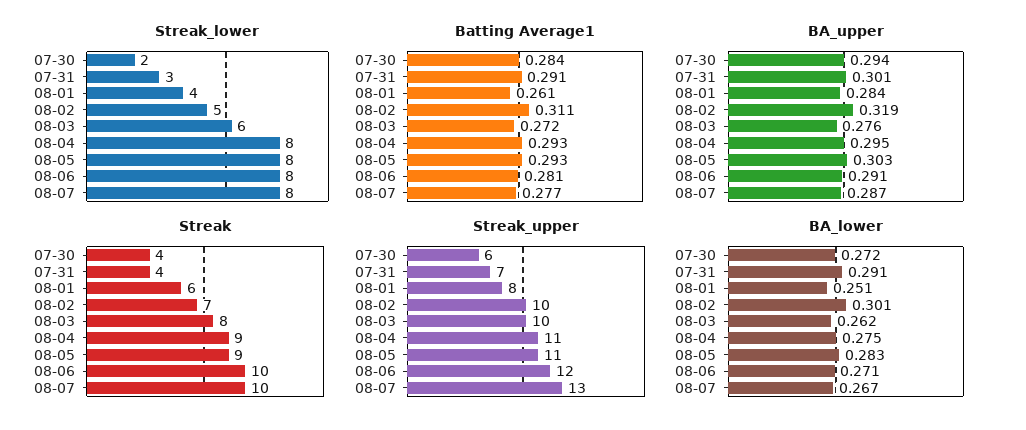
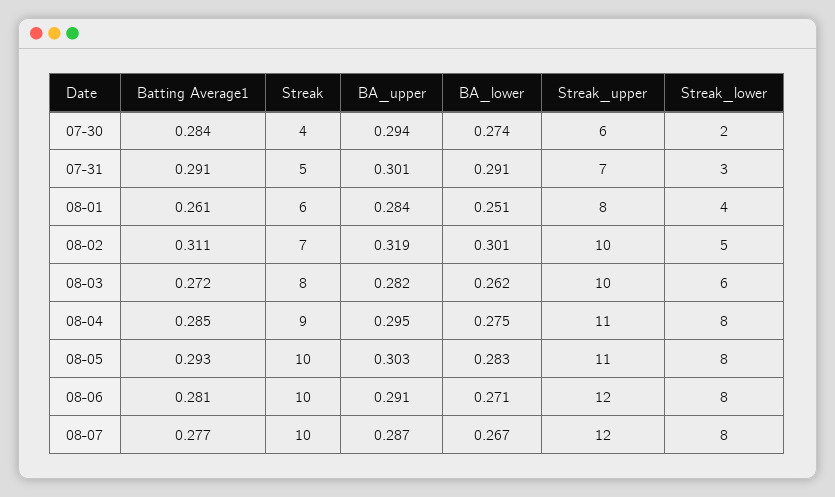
  {
    "Streak_lower": {
      "07-30": 2,
      "07-31": 3,
      "08-01": 4,
      "08-02": 5,
      "08-03": 6,
      "08-04": 8,
      "08-05": 8,
      "08-06": 8,
      "08-07": 8
    },
    "Batting Average1": {
      "07-30": 0.284,
      "07-31": 0.291,
      "08-01": 0.261,
      "08-02": 0.311,
      "08-03": 0.272,
-     "08-04": 0.293,
+     "08-04": 0.285,
      "08-05": 0.293,
      "08-06": 0.281,
      "08-07": 0.277
    },
    "BA_upper": {
      "07-30": 0.294,
      "07-31": 0.301,
      "08-01": 0.284,
      "08-02": 0.319,
-     "08-03": 0.276,
+     "08-03": 0.282,
      "08-04": 0.295,
      "08-05": 0.303,
      "08-06": 0.291,
      "08-07": 0.287
    },
    "Streak": {
      "07-30": 4,
-     "07-31": 4,
+     "07-31": 5,
      "08-01": 6,
      "08-02": 7,
      "08-03": 8,
      "08-04": 9,
-     "08-05": 9,
+     "08-05": 10,
      "08-06": 10,
      "08-07": 10
    },
    "Streak_upper": {
      "07-30": 6,
      "07-31": 7,
      "08-01": 8,
      "08-02": 10,
      "08-03": 10,
      "08-04": 11,
      "08-05": 11,
      "08-06": 12,
-     "08-07": 13
+     "08-07": 12
    },
    "BA_lower": {
-     "07-30": 0.272,
+     "07-30": 0.274,
      "07-31": 0.291,
      "08-01": 0.251,
      "08-02": 0.301,
      "08-03": 0.262,
      "08-04": 0.275,
      "08-05": 0.283,
      "08-06": 0.271,
      "08-07": 0.267
    }
  }

